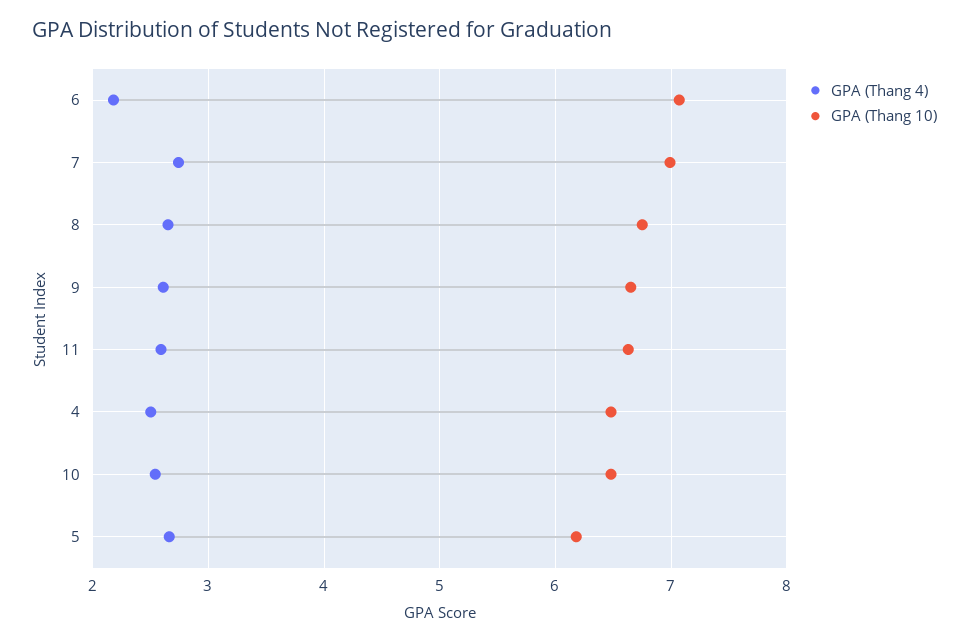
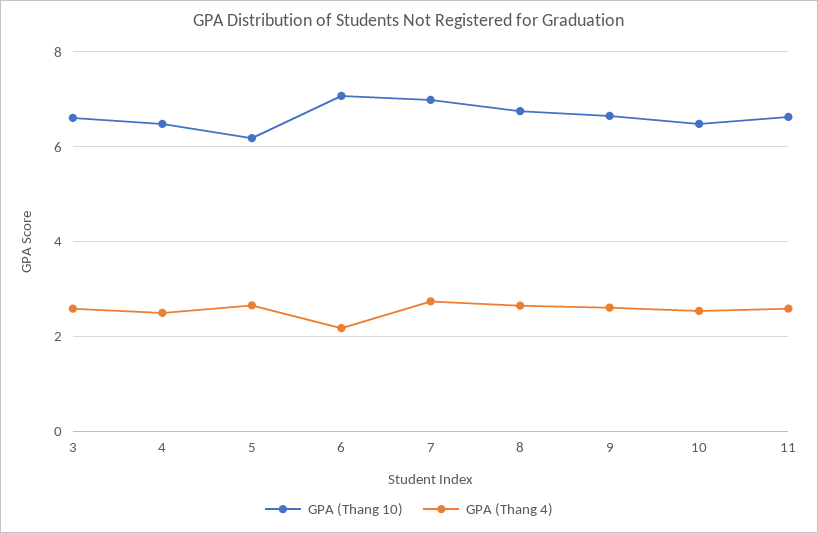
  {
    "GPA (Thang 4)": {
      "6": 2.2,
      "7": 2.7,
      "8": 2.7,
      "9": 2.6,
      "11": 2.6,
      "4": 2.5,
      "10": 2.5,
-     "5": 2.7
+     "5": 2.7,
+     "3": 2.6
    },
    "GPA (Thang 10)": {
      "6": 7.1,
      "7": 7,
      "8": 6.8,
      "9": 6.7,
      "11": 6.6,
      "4": 6.5,
      "10": 6.5,
-     "5": 6.2
+     "5": 6.2,
+     "3": 6.6
    }
  }

